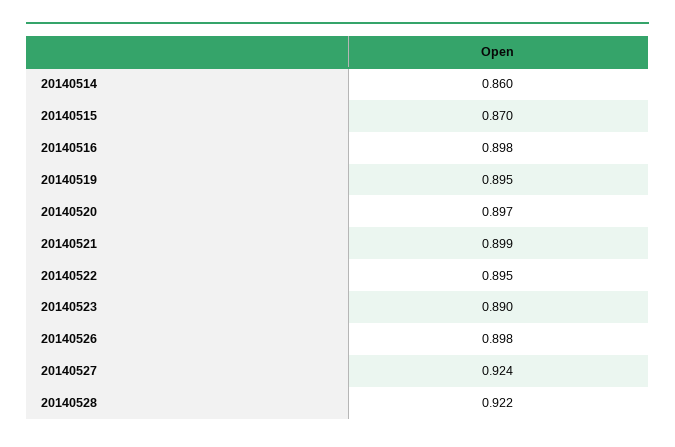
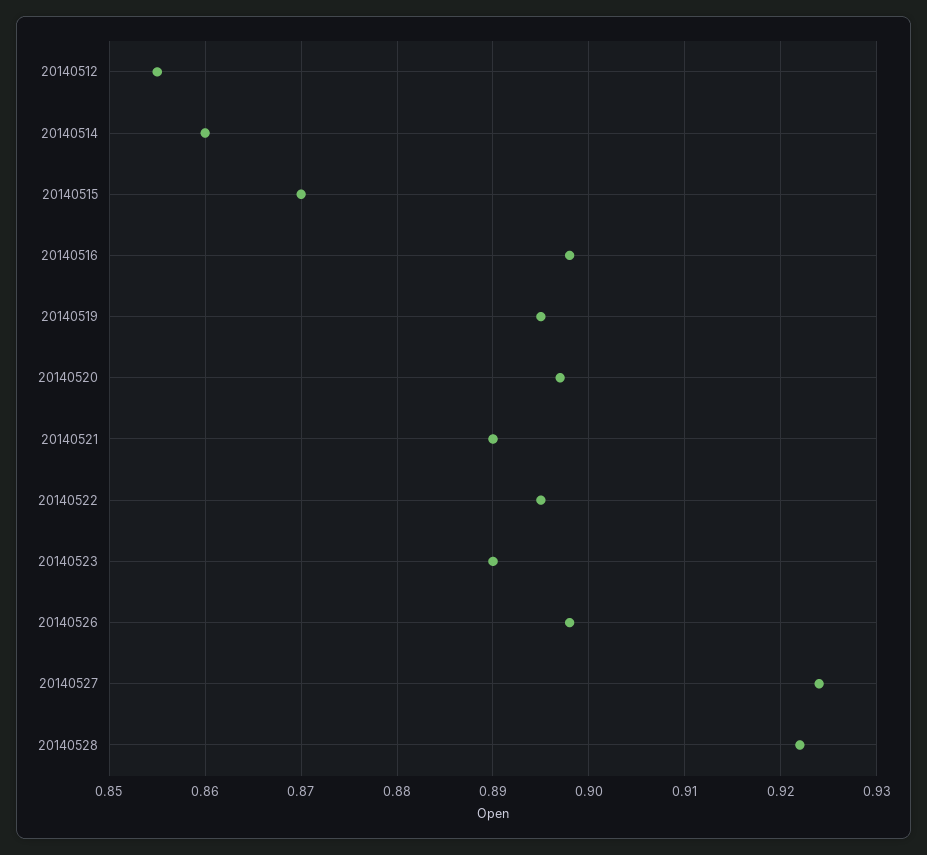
  {
    "20140514": 0.86,
    "20140515": 0.87,
    "20140516": 0.898,
    "20140519": 0.895,
    "20140520": 0.897,
-   "20140521": 0.899,
+   "20140521": 0.89,
    "20140522": 0.895,
    "20140523": 0.89,
    "20140526": 0.898,
    "20140527": 0.924,
-   "20140528": 0.922
+   "20140528": 0.922,
+   "20140512": 0.855
  }

